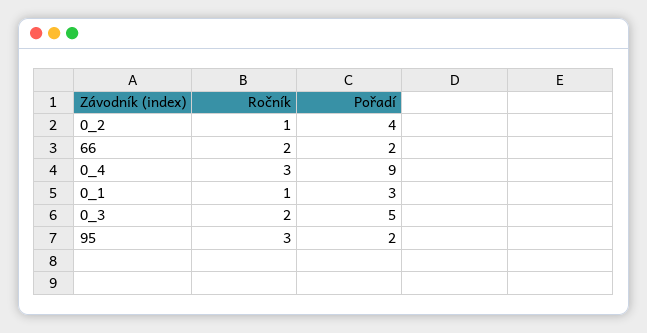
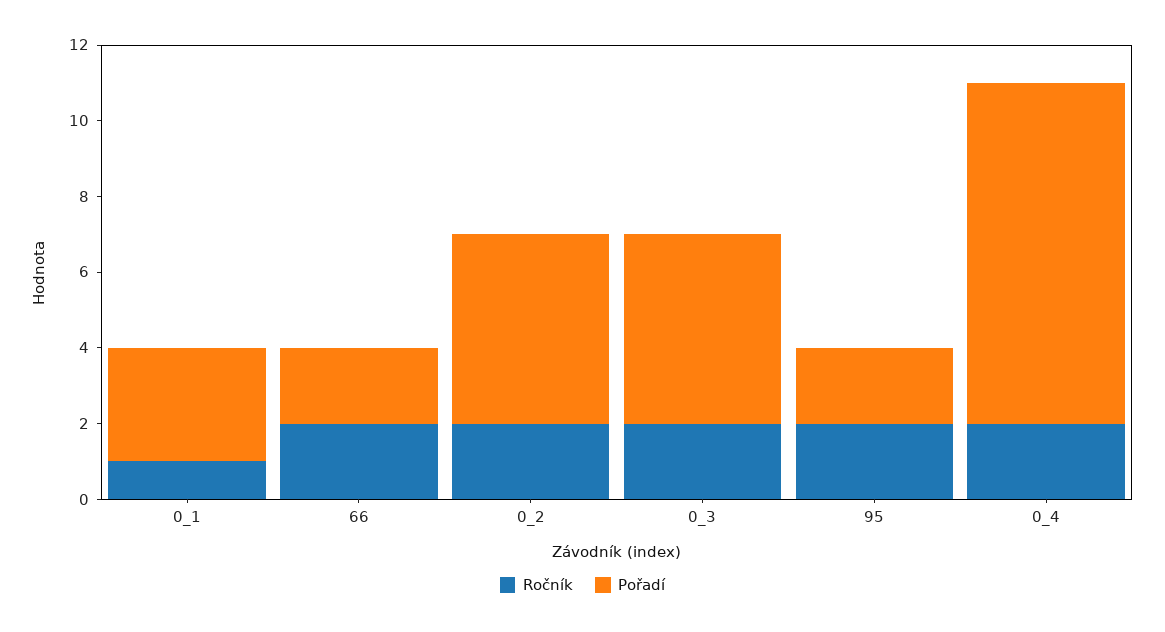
  {
    "Ročník": {
-     "0_2": 1,
+     "0_2": 2,
      "66": 2,
-     "0_4": 3,
+     "0_4": 2,
      "0_1": 1,
      "0_3": 2,
-     "95": 3
+     "95": 2
    },
    "Pořadí": {
-     "0_2": 4,
+     "0_2": 5,
      "66": 2,
      "0_4": 9,
      "0_1": 3,
      "0_3": 5,
      "95": 2
    }
  }

